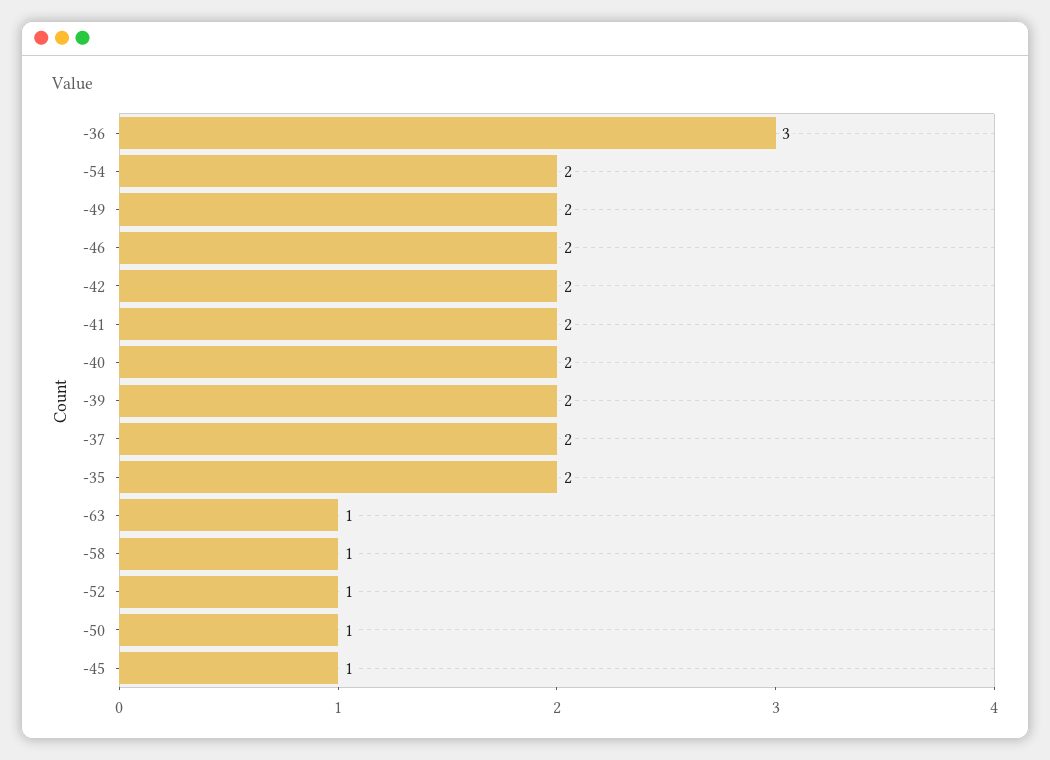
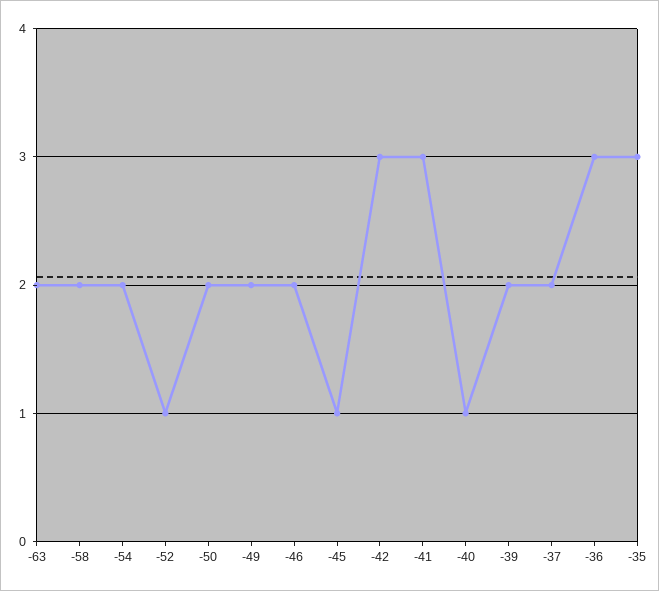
  {
    "-36": 3,
    "-54": 2,
    "-49": 2,
    "-46": 2,
-   "-42": 2,
+   "-42": 3,
-   "-41": 2,
+   "-41": 3,
-   "-40": 2,
+   "-40": 1,
    "-39": 2,
    "-37": 2,
-   "-35": 2,
+   "-35": 3,
-   "-63": 1,
+   "-63": 2,
-   "-58": 1,
+   "-58": 2,
    "-52": 1,
-   "-50": 1,
+   "-50": 2,
    "-45": 1
  }

